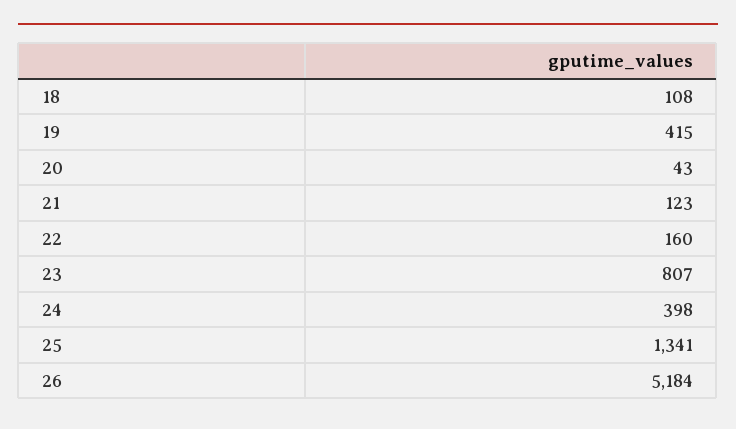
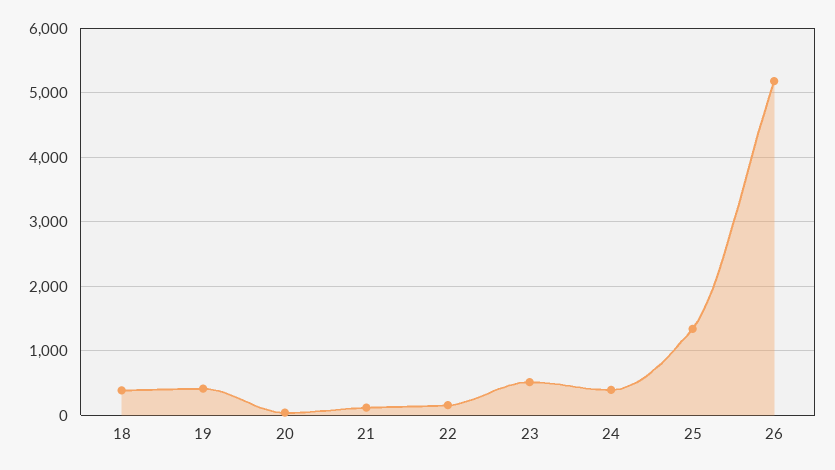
  {
-   "18": 108,
+   "18": 400,
    "19": 415,
    "20": 43,
    "21": 123,
    "22": 160,
-   "23": 807,
+   "23": 500,
    "24": 398,
    "25": 1341,
    "26": 5184
  }

